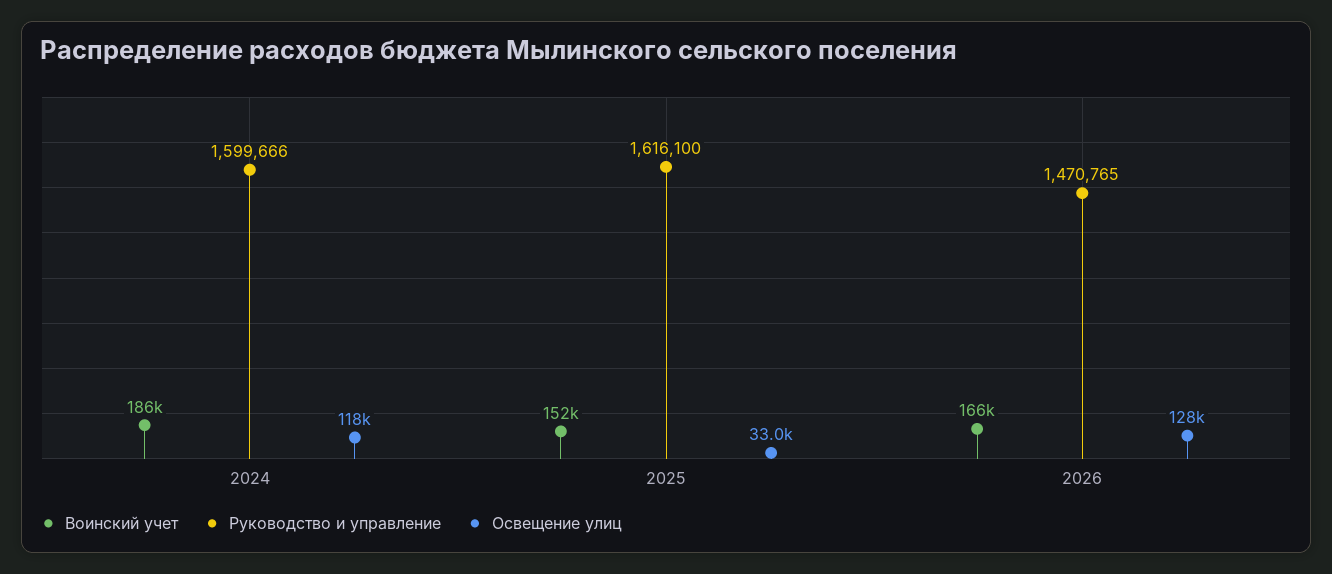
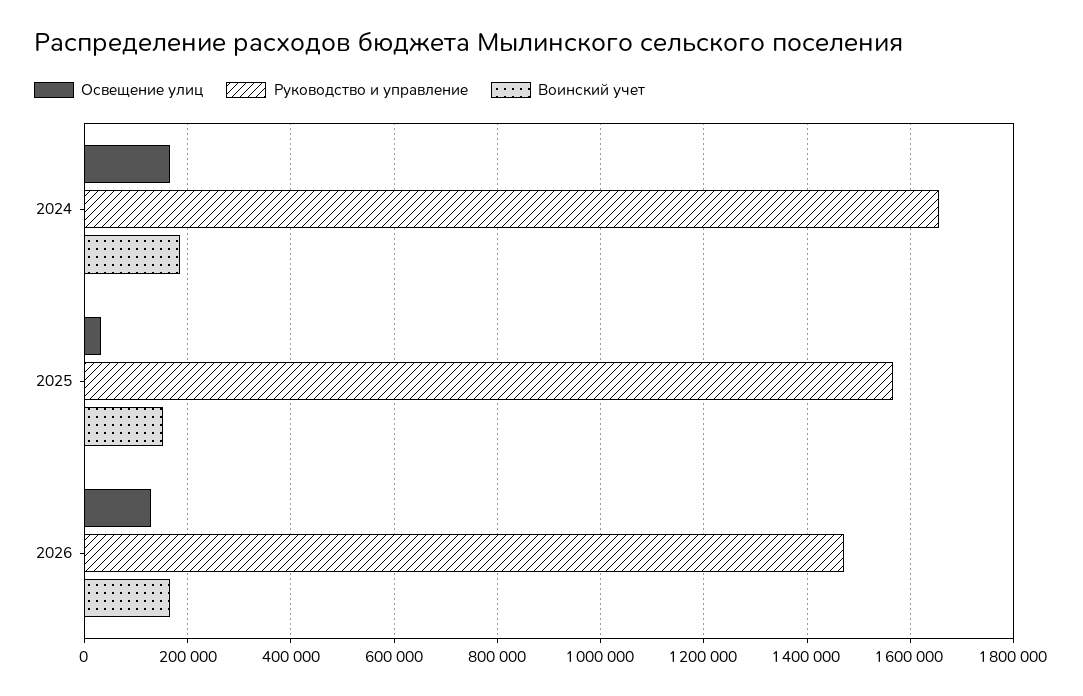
  {
    "Воинский учет": {
      "2024": 186000,
      "2025": 152000,
      "2026": 166000
    },
    "Руководство и управление": {
-     "2024": 1599666,
+     "2024": 1660000,
-     "2025": 1616100,
+     "2025": 1560000,
      "2026": 1470765
    },
    "Освещение улиц": {
-     "2024": 118000,
+     "2024": 160000,
      "2025": 33000,
      "2026": 128000
    }
  }

